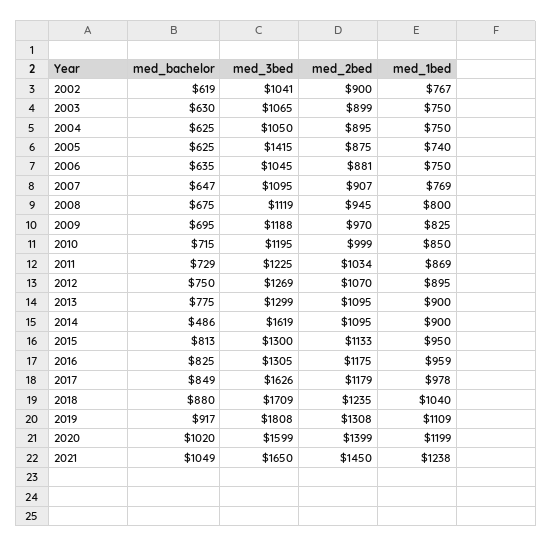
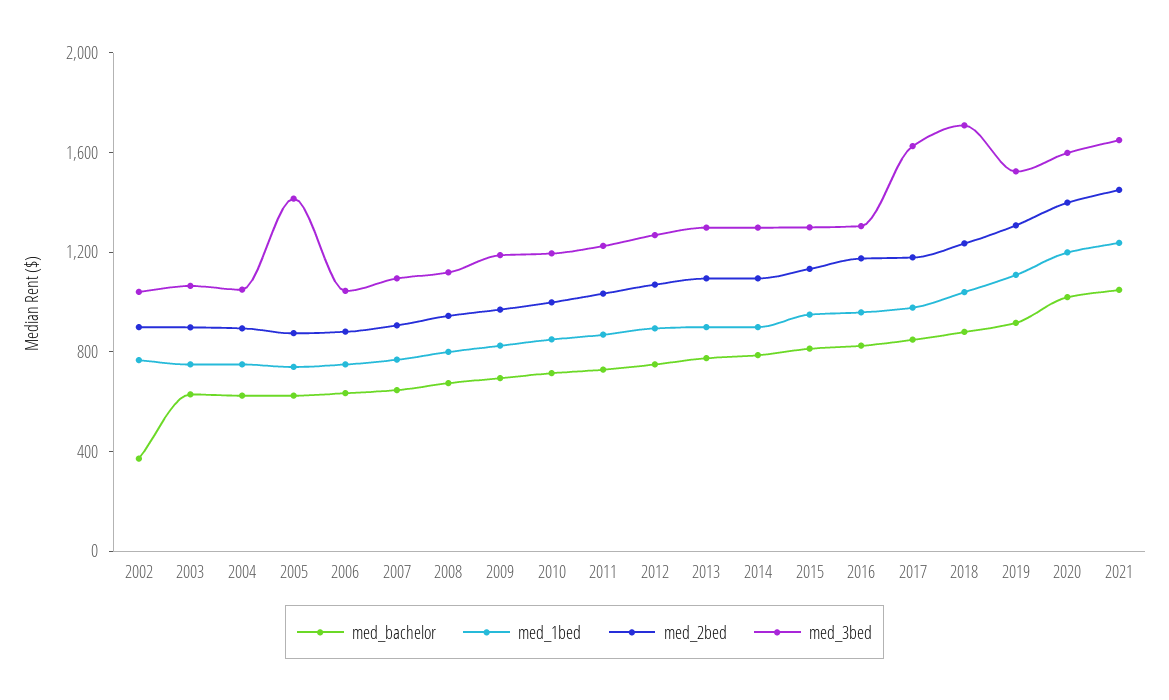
  {
    "med_bachelor": {
-     "2002": 619,
+     "2002": 400,
      "2003": 630,
      "2004": 625,
      "2005": 625,
      "2006": 635,
      "2007": 647,
      "2008": 675,
      "2009": 695,
      "2010": 715,
      "2011": 729,
      "2012": 750,
      "2013": 775,
-     "2014": 486,
+     "2014": 800,
      "2015": 813,
      "2016": 825,
      "2017": 849,
      "2018": 880,
      "2019": 917,
      "2020": 1020,
      "2021": 1049
    },
    "med_3bed": {
      "2002": 1041,
      "2003": 1065,
      "2004": 1050,
      "2005": 1415,
      "2006": 1045,
      "2007": 1095,
      "2008": 1119,
      "2009": 1188,
      "2010": 1195,
      "2011": 1225,
      "2012": 1269,
      "2013": 1299,
-     "2014": 1619,
+     "2014": 1300,
      "2015": 1300,
      "2016": 1305,
      "2017": 1626,
      "2018": 1709,
-     "2019": 1808,
+     "2019": 1500,
      "2020": 1599,
      "2021": 1650
    },
    "med_2bed": {
      "2002": 900,
      "2003": 899,
      "2004": 895,
      "2005": 875,
      "2006": 881,
      "2007": 907,
      "2008": 945,
      "2009": 970,
      "2010": 999,
      "2011": 1034,
      "2012": 1070,
      "2013": 1095,
      "2014": 1095,
      "2015": 1133,
      "2016": 1175,
      "2017": 1179,
      "2018": 1235,
      "2019": 1308,
      "2020": 1399,
      "2021": 1450
    },
    "med_1bed": {
      "2002": 767,
      "2003": 750,
      "2004": 750,
      "2005": 740,
      "2006": 750,
      "2007": 769,
      "2008": 800,
      "2009": 825,
      "2010": 850,
      "2011": 869,
      "2012": 895,
      "2013": 900,
      "2014": 900,
      "2015": 950,
      "2016": 959,
      "2017": 978,
      "2018": 1040,
      "2019": 1109,
      "2020": 1199,
      "2021": 1238
    }
  }

